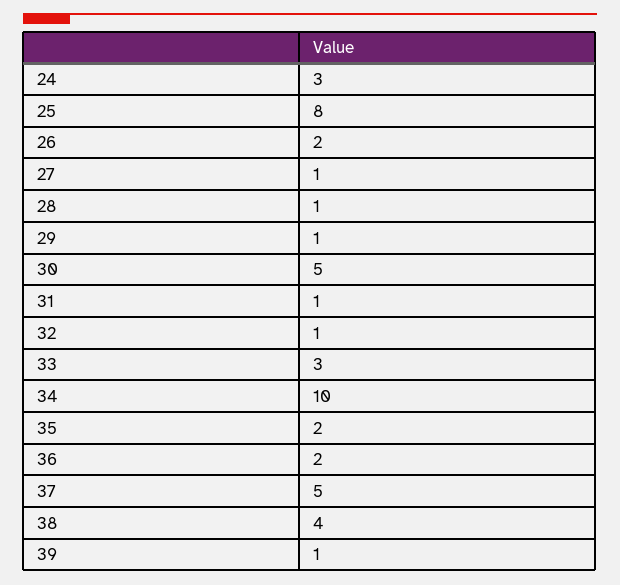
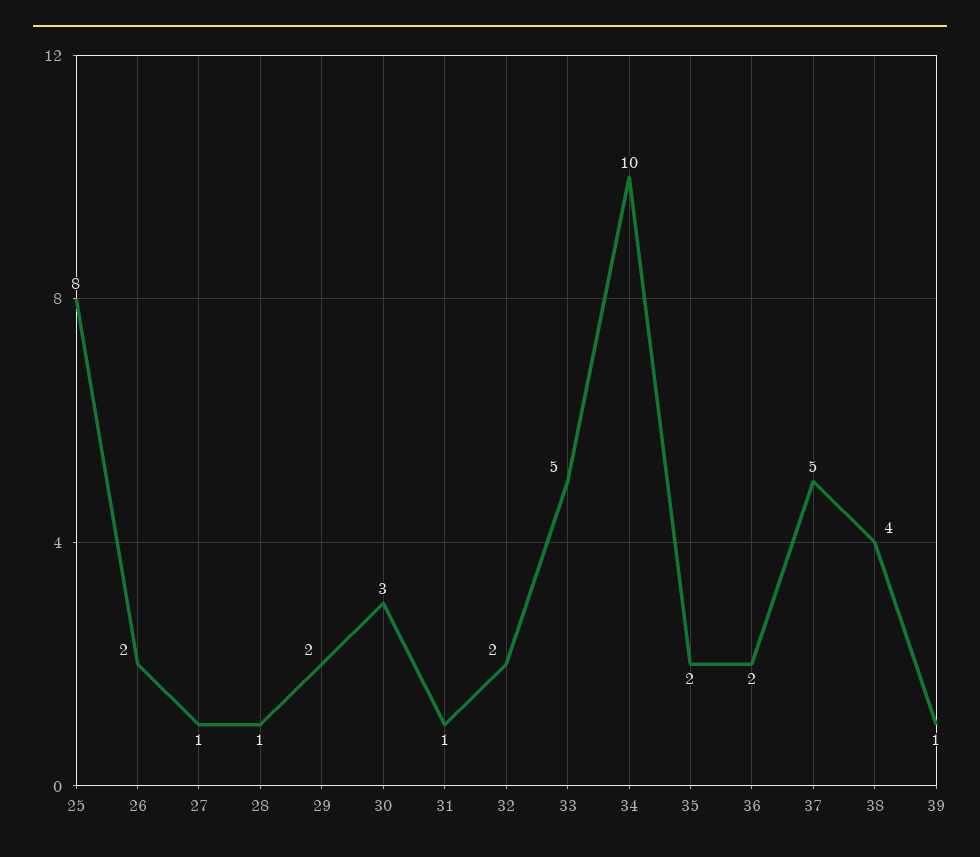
  {
-   "24": 3,
    "25": 8,
    "26": 2,
    "27": 1,
    "28": 1,
-   "29": 1,
+   "29": 2,
-   "30": 5,
+   "30": 3,
    "31": 1,
-   "32": 1,
+   "32": 2,
-   "33": 3,
+   "33": 5,
    "34": 10,
    "35": 2,
    "36": 2,
    "37": 5,
    "38": 4,
    "39": 1
  }

